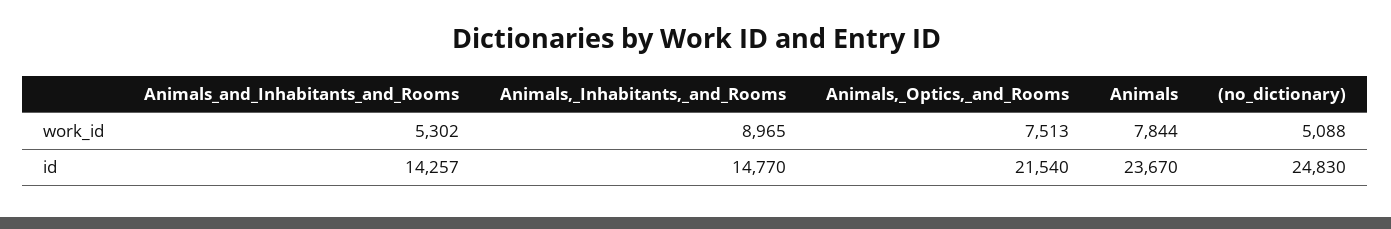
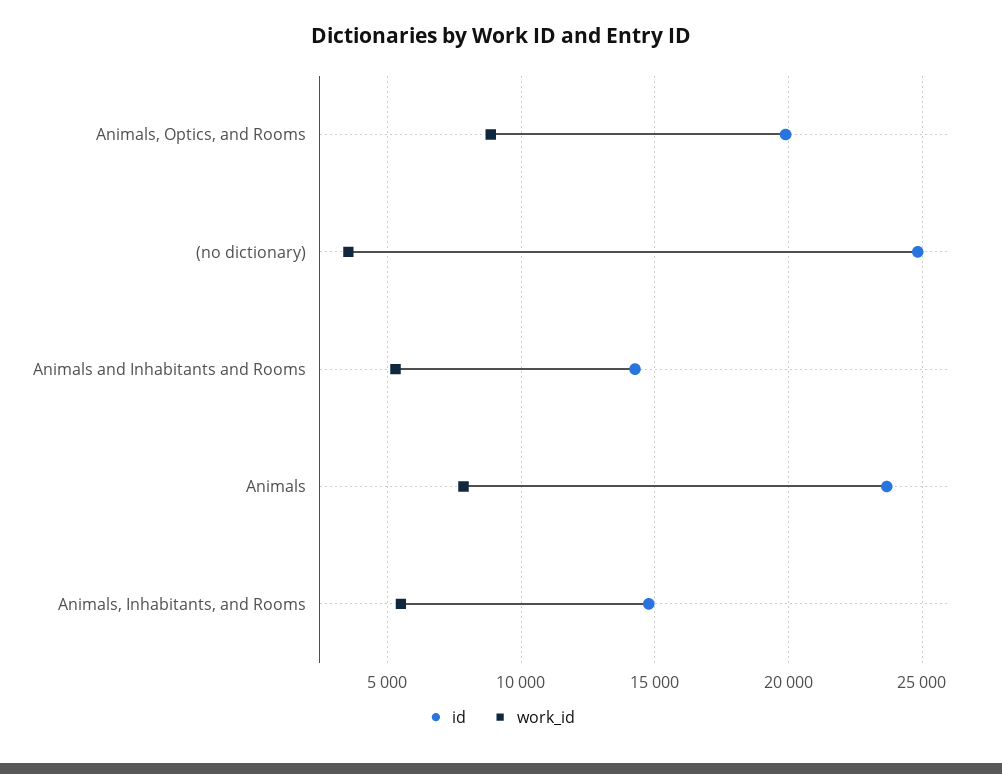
  {
    "work_id": {
      "Animals_and_Inhabitants_and_Rooms": 5302,
-     "Animals,_Inhabitants,_and_Rooms": 8965,
+     "Animals,_Inhabitants,_and_Rooms": 5500,
-     "Animals,_Optics,_and_Rooms": 7513,
+     "Animals,_Optics,_and_Rooms": 9000,
      "Animals": 7844,
-     "(no_dictionary)": 5088
+     "(no_dictionary)": 3500
    },
    "id": {
      "Animals_and_Inhabitants_and_Rooms": 14257,
      "Animals,_Inhabitants,_and_Rooms": 14770,
-     "Animals,_Optics,_and_Rooms": 21540,
+     "Animals,_Optics,_and_Rooms": 20000,
      "Animals": 23670,
      "(no_dictionary)": 24830
    }
  }

